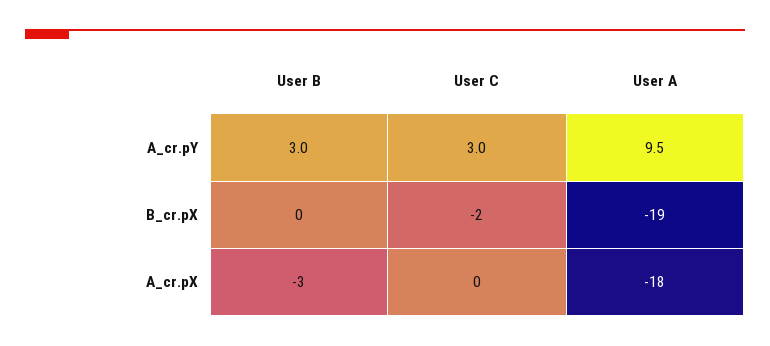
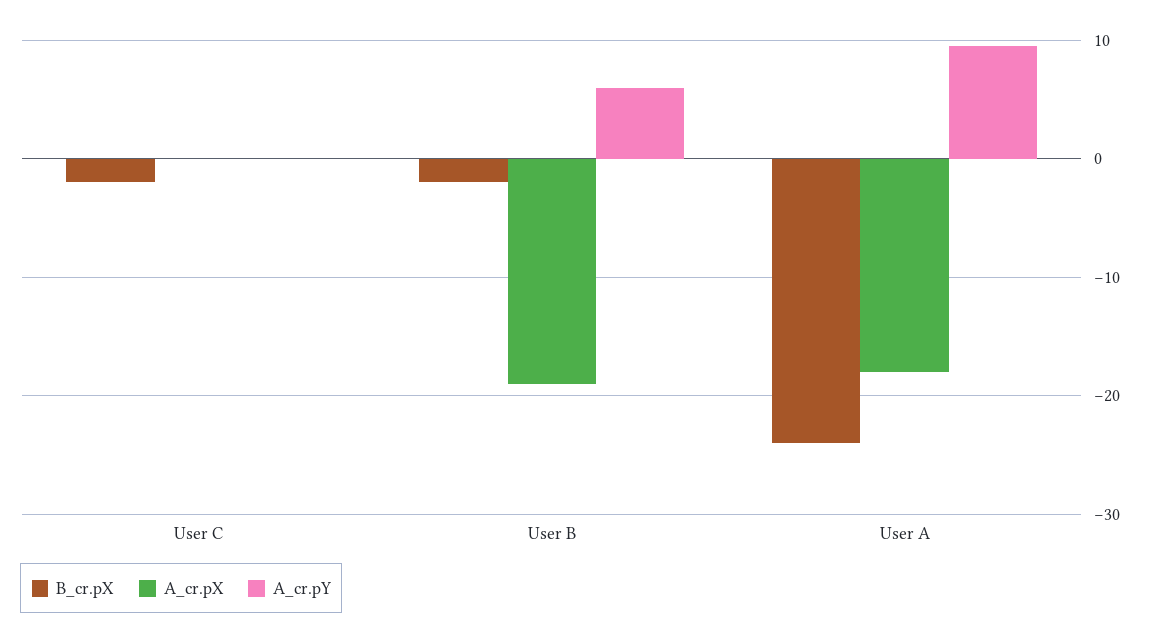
  {
    "A_cr.pY": {
-     "User B": 3,
+     "User B": 6,
-     "User C": 3,
+     "User C": 0,
      "User A": 9.5
    },
    "B_cr.pX": {
-     "User B": 0,
+     "User B": -2,
      "User C": -2,
-     "User A": -19
+     "User A": -24
    },
    "A_cr.pX": {
-     "User B": -3,
+     "User B": -19,
      "User C": 0,
      "User A": -18
    }
  }

